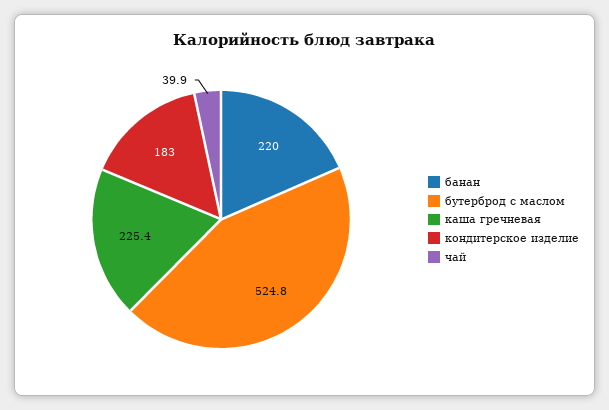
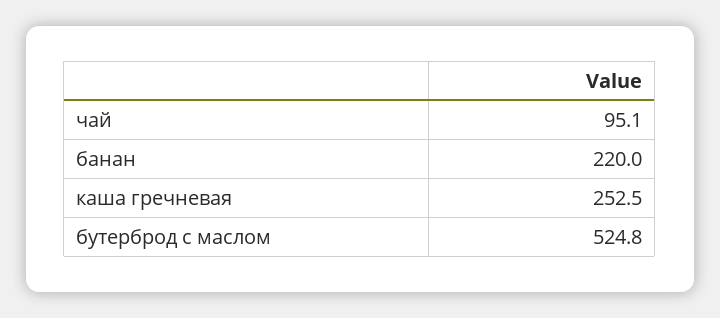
  {
    "банан": 220,
    "бутерброд с маслом": 524.8,
-   "каша гречневая": 225.4,
+   "каша гречневая": 252.5,
-   "кондитерское изделие": 183,
-   "чай": 39.9
+   "чай": 95.1
  }

